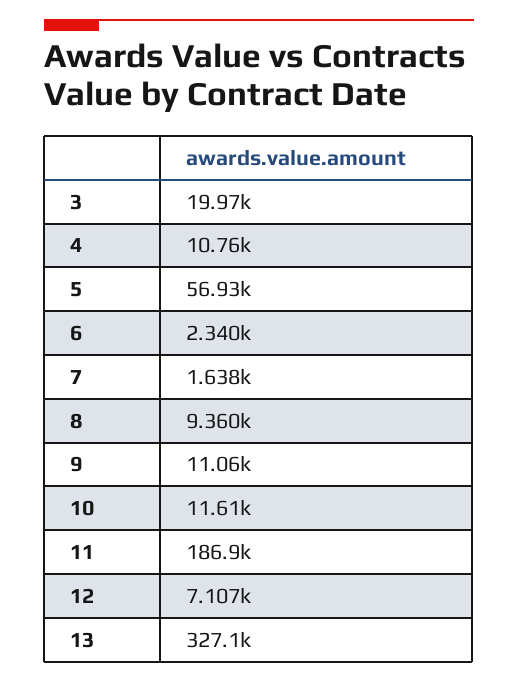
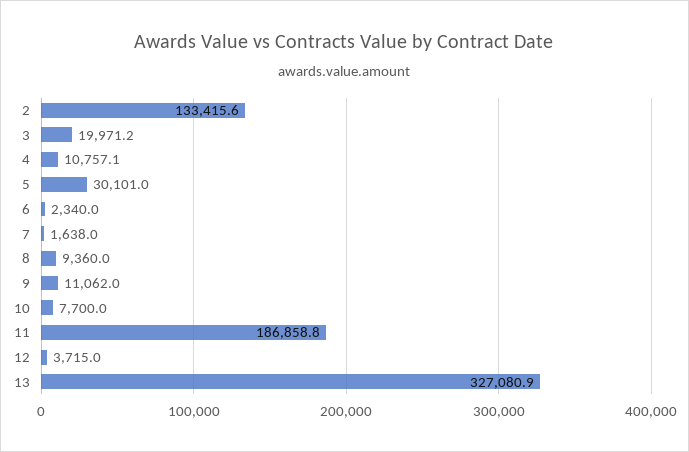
  {
    "3": 19971.2,
    "4": 10757.1,
-   "5": 56930,
+   "5": 30101,
    "6": 2340,
    "7": 1638,
    "8": 9360,
    "9": 11062,
-   "10": 11610,
+   "10": 7700,
    "11": 186858.8,
-   "12": 7107,
+   "12": 3715,
-   "13": 327080.9
+   "13": 327080.9,
+   "2": 133415.6
  }

